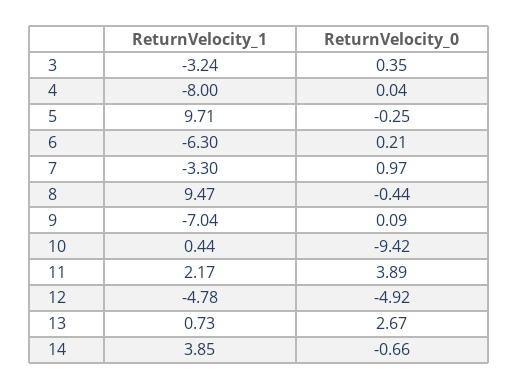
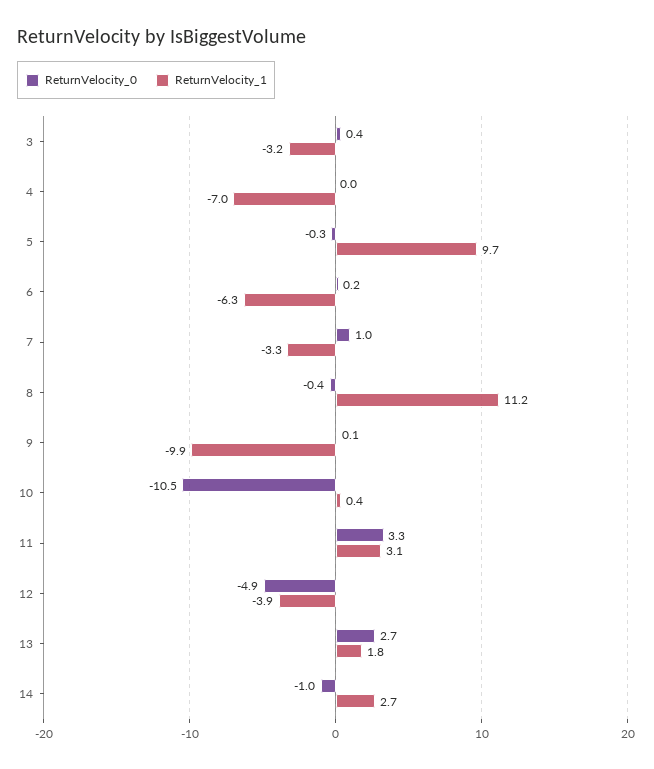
  {
    "ReturnVelocity_1": {
      "3": -3.24,
-     "4": -8,
+     "4": -7,
      "5": 9.71,
      "6": -6.3,
      "7": -3.3,
-     "8": 9.47,
+     "8": 11.2,
-     "9": -7.04,
+     "9": -9.9,
      "10": 0.44,
-     "11": 2.17,
+     "11": 3.1,
-     "12": -4.78,
+     "12": -3.9,
-     "13": 0.73,
+     "13": 1.8,
-     "14": 3.85
+     "14": 2.7
    },
    "ReturnVelocity_0": {
      "3": 0.35,
      "4": 0.04,
      "5": -0.25,
      "6": 0.21,
      "7": 0.97,
      "8": -0.44,
      "9": 0.09,
-     "10": -9.42,
+     "10": -10.5,
-     "11": 3.89,
+     "11": 3.3,
      "12": -4.92,
      "13": 2.67,
-     "14": -0.66
+     "14": -1
    }
  }

